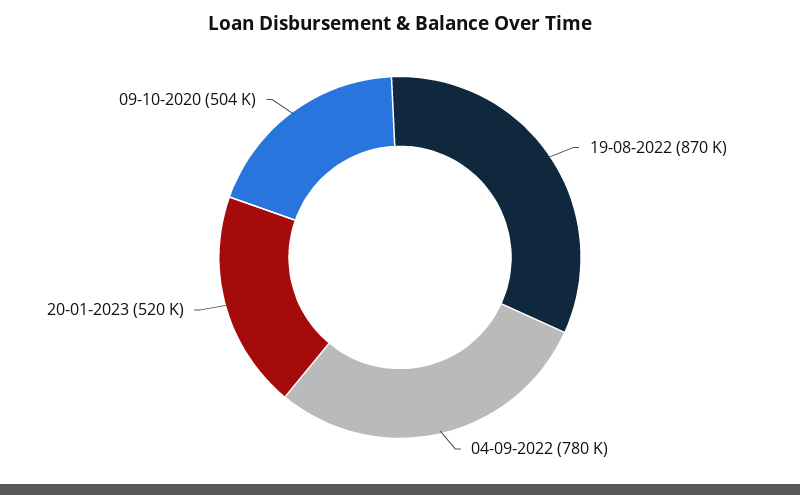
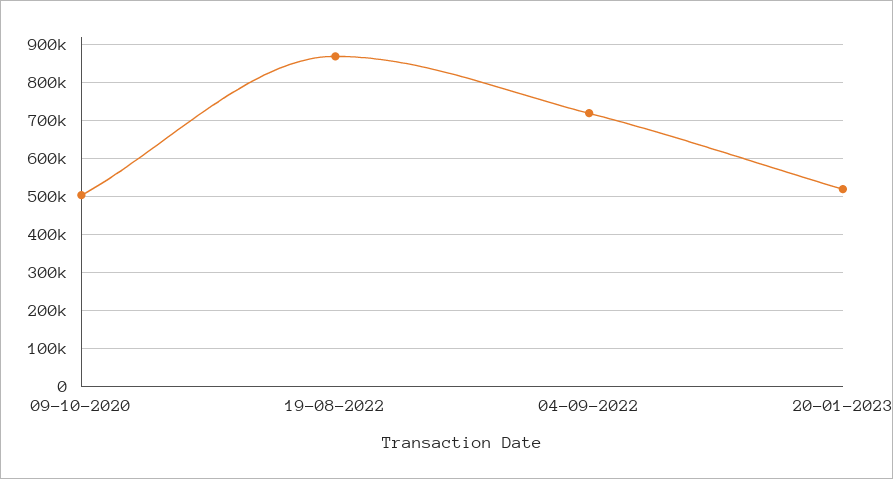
  {
    "19-08-2022": 870000,
-   "04-09-2022": 780000,
+   "04-09-2022": 720000,
    "20-01-2023": 520000,
    "09-10-2020": 504000
  }

